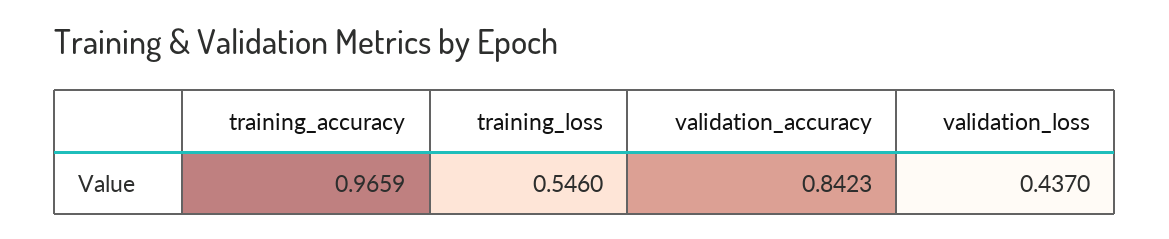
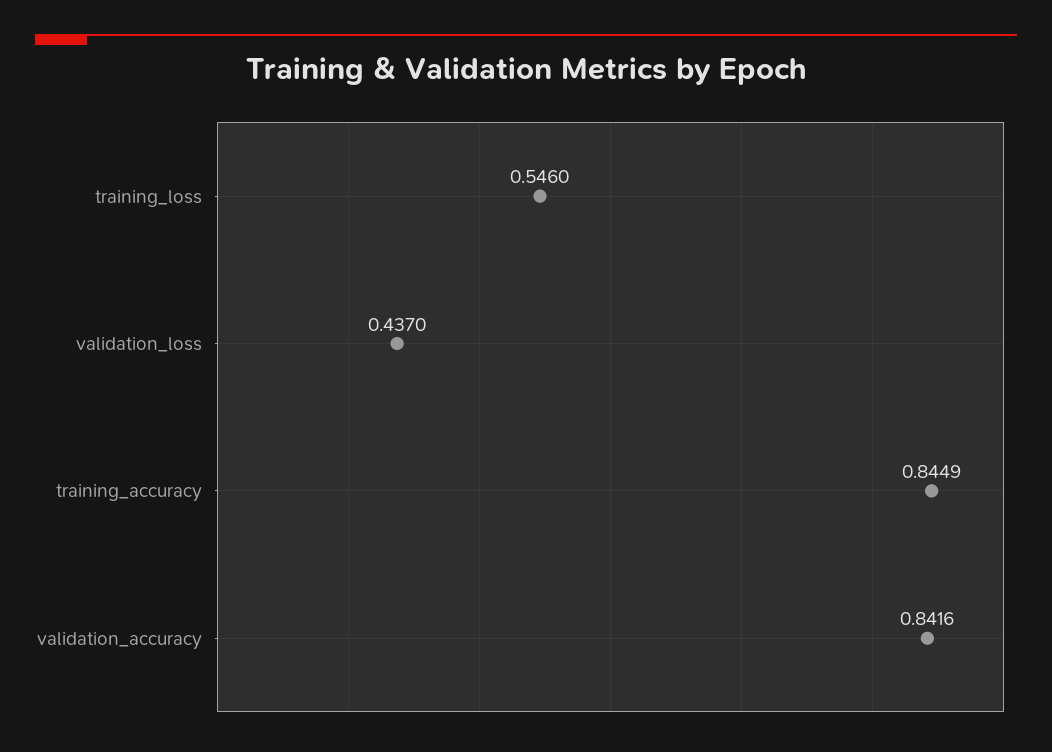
  {
-   "training_accuracy": 0.9659,
+   "training_accuracy": 0.8449,
    "training_loss": 0.546,
-   "validation_accuracy": 0.8423,
+   "validation_accuracy": 0.8416,
    "validation_loss": 0.437
  }

